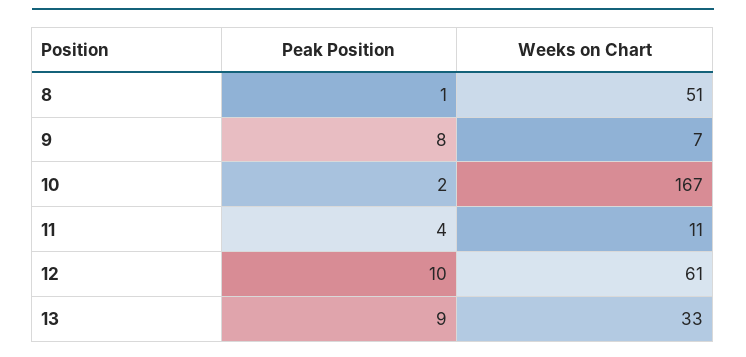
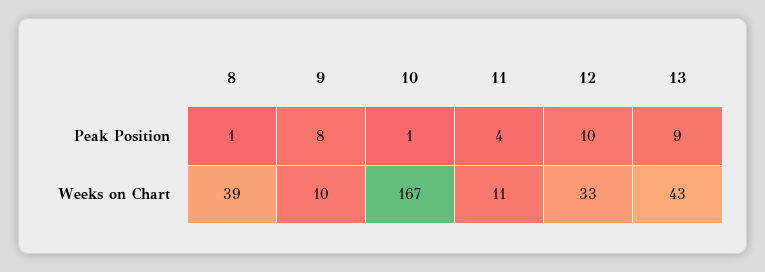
  {
    "Peak Position": {
      "8": 1,
      "9": 8,
-     "10": 2,
+     "10": 1,
      "11": 4,
      "12": 10,
      "13": 9
    },
    "Weeks on Chart": {
-     "8": 51,
+     "8": 39,
-     "9": 7,
+     "9": 10,
      "10": 167,
      "11": 11,
-     "12": 61,
+     "12": 33,
-     "13": 33
+     "13": 43
    }
  }

